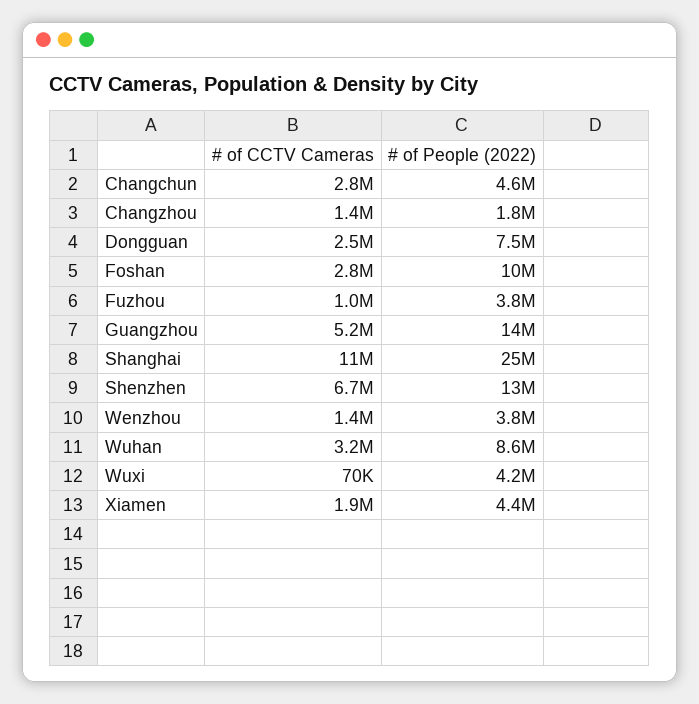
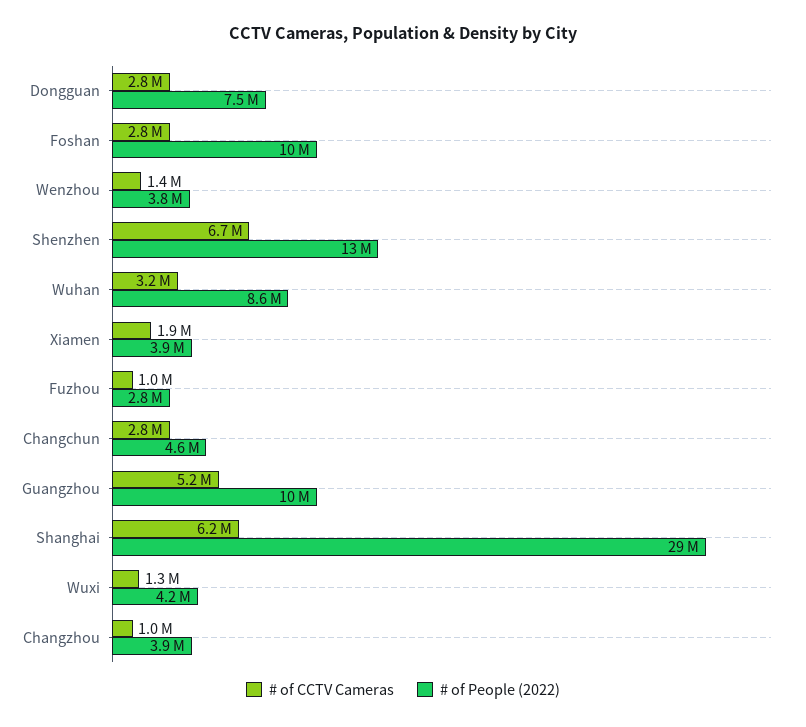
  {
    "# of CCTV Cameras": {
      "Changchun": 2800000,
-     "Changzhou": 1400000,
+     "Changzhou": 1000000,
-     "Dongguan": 2500000,
+     "Dongguan": 2800000,
      "Foshan": 2800000,
      "Fuzhou": 1000000,
      "Guangzhou": 5200000,
-     "Shanghai": 11000000,
+     "Shanghai": 6200000,
      "Shenzhen": 6700000,
      "Wenzhou": 1400000,
      "Wuhan": 3200000,
-     "Wuxi": 70000,
+     "Wuxi": 1300000,
      "Xiamen": 1900000
    },
    "# of People (2022)": {
      "Changchun": 4600000,
-     "Changzhou": 1800000,
+     "Changzhou": 3900000,
      "Dongguan": 7500000,
      "Foshan": 10000000,
-     "Fuzhou": 3800000,
+     "Fuzhou": 2800000,
-     "Guangzhou": 14000000,
+     "Guangzhou": 10000000,
-     "Shanghai": 25000000,
+     "Shanghai": 29000000,
      "Shenzhen": 13000000,
      "Wenzhou": 3800000,
      "Wuhan": 8600000,
      "Wuxi": 4200000,
-     "Xiamen": 4400000
+     "Xiamen": 3900000
    }
  }

